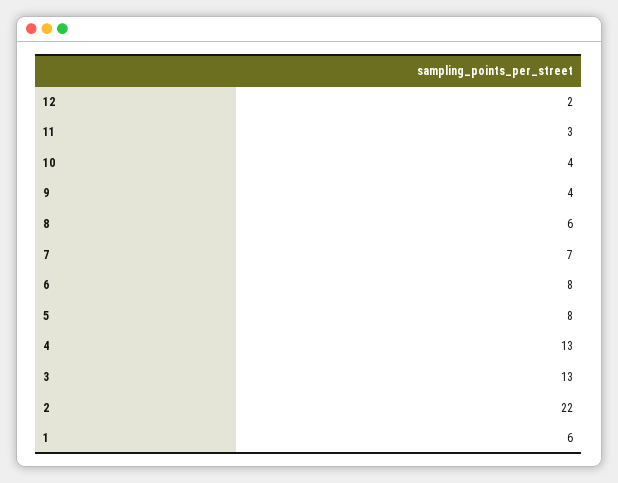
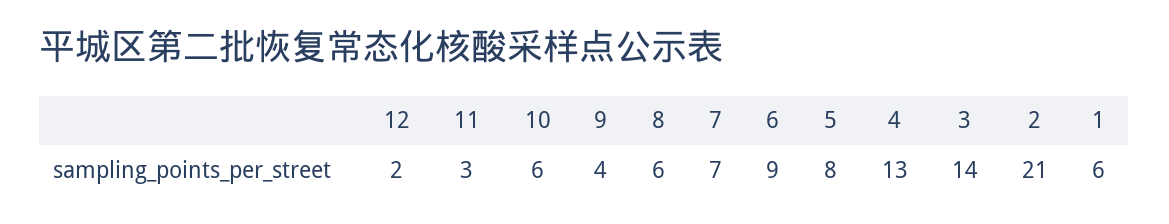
  {
    "12": 2,
    "11": 3,
-   "10": 4,
+   "10": 6,
    "9": 4,
    "8": 6,
    "7": 7,
-   "6": 8,
+   "6": 9,
    "5": 8,
    "4": 13,
-   "3": 13,
+   "3": 14,
-   "2": 22,
+   "2": 21,
    "1": 6
  }

